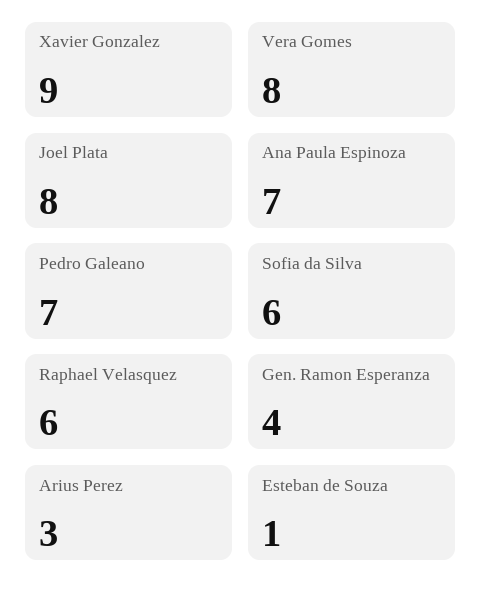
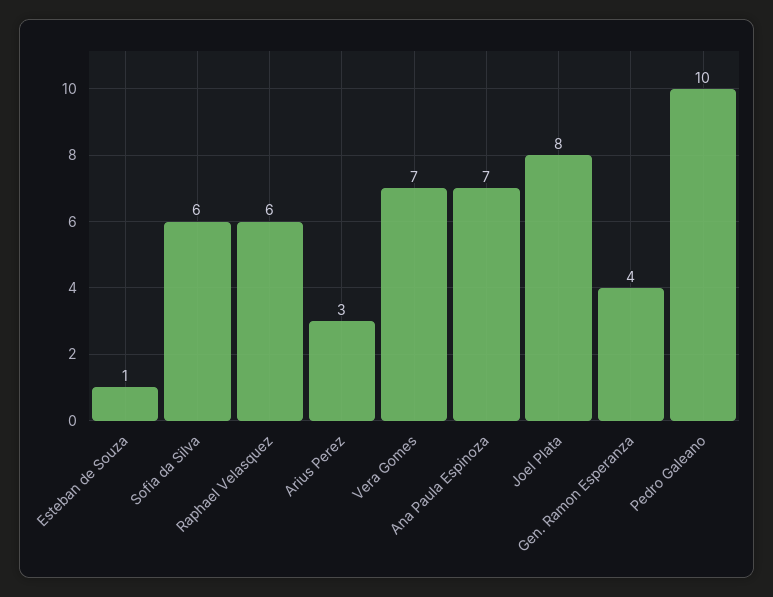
  {
-   "Xavier Gonzalez": 9,
-   "Vera Gomes": 8,
+   "Vera Gomes": 7,
    "Joel Plata": 8,
    "Ana Paula Espinoza": 7,
-   "Pedro Galeano": 7,
+   "Pedro Galeano": 10,
    "Sofia da Silva": 6,
    "Raphael Velasquez": 6,
    "Gen. Ramon Esperanza": 4,
    "Arius Perez": 3,
    "Esteban de Souza": 1
  }

